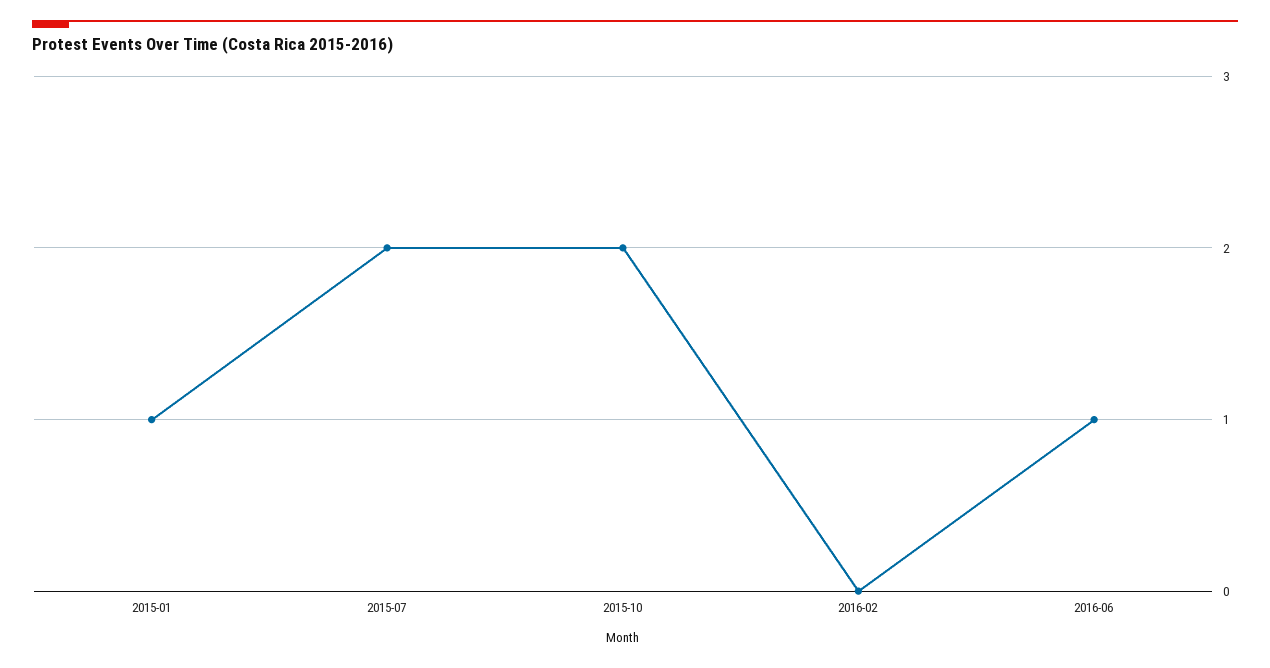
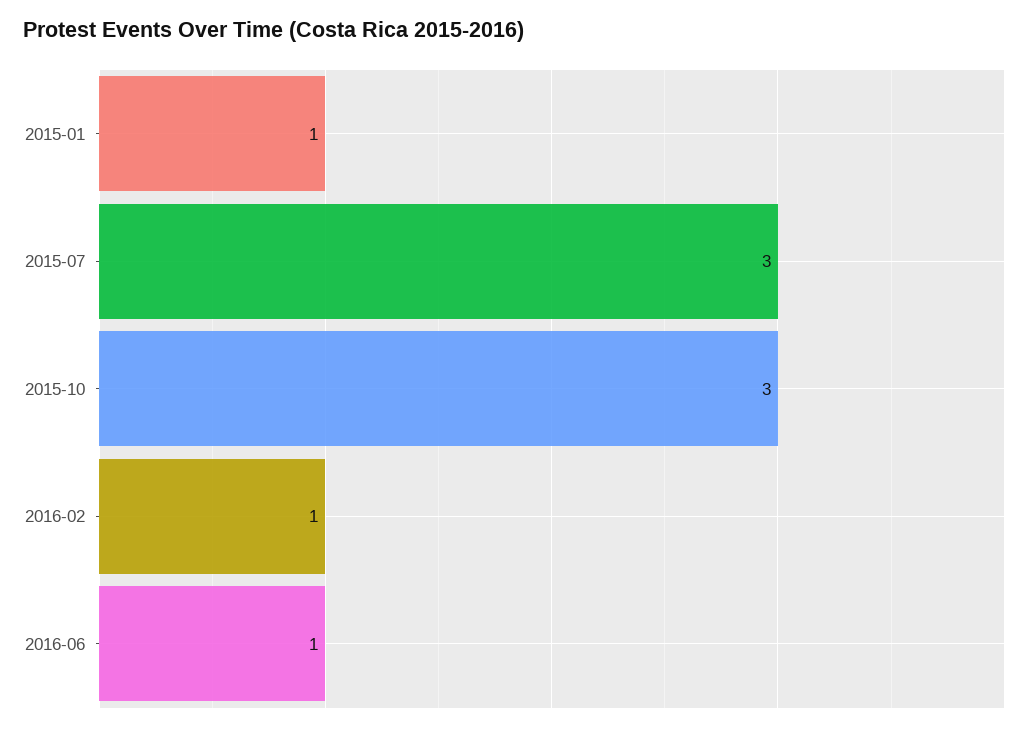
  {
    "2015-01": 1,
-   "2015-07": 2,
+   "2015-07": 3,
-   "2015-10": 2,
+   "2015-10": 3,
-   "2016-02": 0,
+   "2016-02": 1,
    "2016-06": 1
  }

